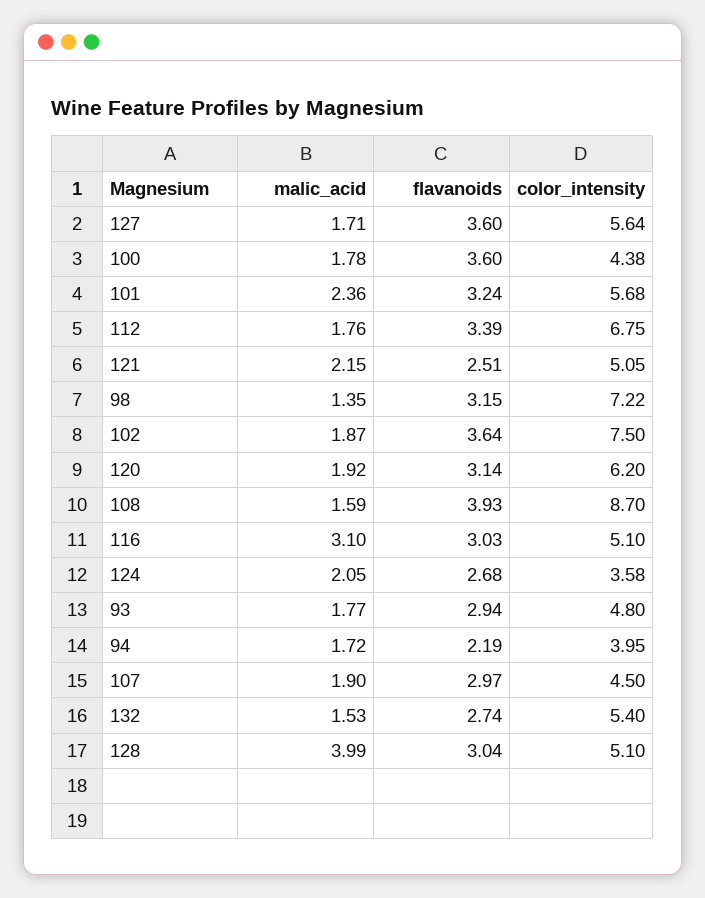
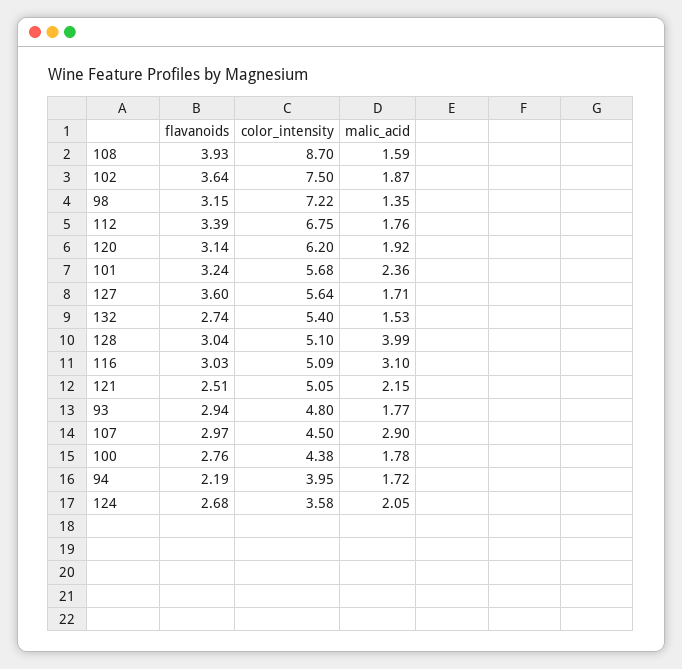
  {
    "malic_acid": {
      "127": 1.71,
      "100": 1.78,
      "101": 2.36,
      "112": 1.76,
      "121": 2.15,
      "98": 1.35,
      "102": 1.87,
      "120": 1.92,
      "108": 1.59,
      "116": 3.1,
      "124": 2.05,
      "93": 1.77,
      "94": 1.72,
-     "107": 1.9,
+     "107": 2.9,
      "132": 1.53,
      "128": 3.99
    },
    "flavanoids": {
      "127": 3.6,
-     "100": 3.6,
+     "100": 2.76,
      "101": 3.24,
      "112": 3.39,
      "121": 2.51,
      "98": 3.15,
      "102": 3.64,
      "120": 3.14,
      "108": 3.93,
      "116": 3.03,
      "124": 2.68,
      "93": 2.94,
      "94": 2.19,
      "107": 2.97,
      "132": 2.74,
      "128": 3.04
    },
    "color_intensity": {
      "127": 5.64,
      "100": 4.38,
      "101": 5.68,
      "112": 6.75,
      "121": 5.05,
      "98": 7.22,
      "102": 7.5,
      "120": 6.2,
      "108": 8.7,
-     "116": 5.1,
+     "116": 5.09,
      "124": 3.58,
      "93": 4.8,
      "94": 3.95,
      "107": 4.5,
      "132": 5.4,
      "128": 5.1
    }
  }

